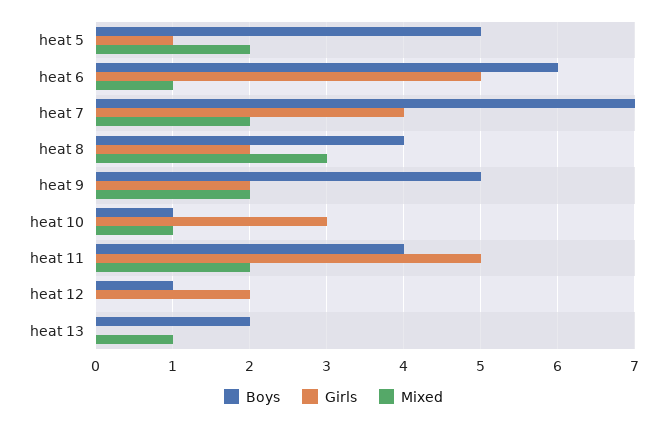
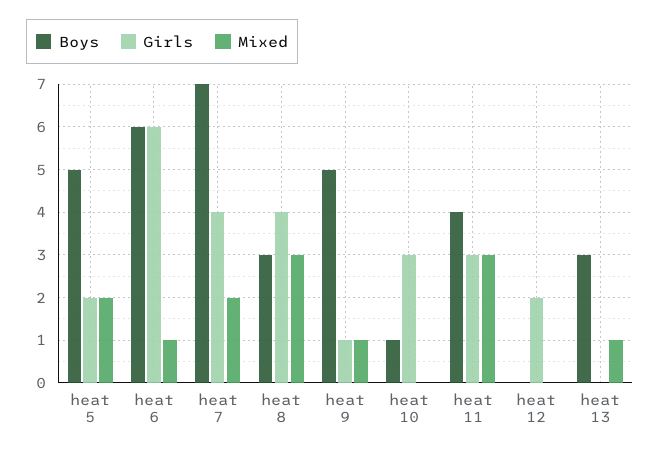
  {
    "Boys": {
      "heat 5": 5,
      "heat 6": 6,
      "heat 7": 7,
-     "heat 8": 4,
+     "heat 8": 3,
      "heat 9": 5,
      "heat 10": 1,
      "heat 11": 4,
-     "heat 12": 1,
+     "heat 12": 0,
-     "heat 13": 2
+     "heat 13": 3
    },
    "Girls": {
-     "heat 5": 1,
+     "heat 5": 2,
-     "heat 6": 5,
+     "heat 6": 6,
      "heat 7": 4,
-     "heat 8": 2,
+     "heat 8": 4,
-     "heat 9": 2,
+     "heat 9": 1,
      "heat 10": 3,
-     "heat 11": 5,
+     "heat 11": 3,
      "heat 12": 2,
      "heat 13": 0
    },
    "Mixed": {
      "heat 5": 2,
      "heat 6": 1,
      "heat 7": 2,
      "heat 8": 3,
-     "heat 9": 2,
+     "heat 9": 1,
-     "heat 10": 1,
+     "heat 10": 0,
-     "heat 11": 2,
+     "heat 11": 3,
      "heat 12": 0,
      "heat 13": 1
    }
  }

